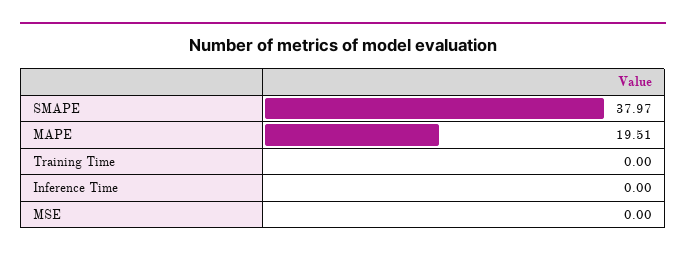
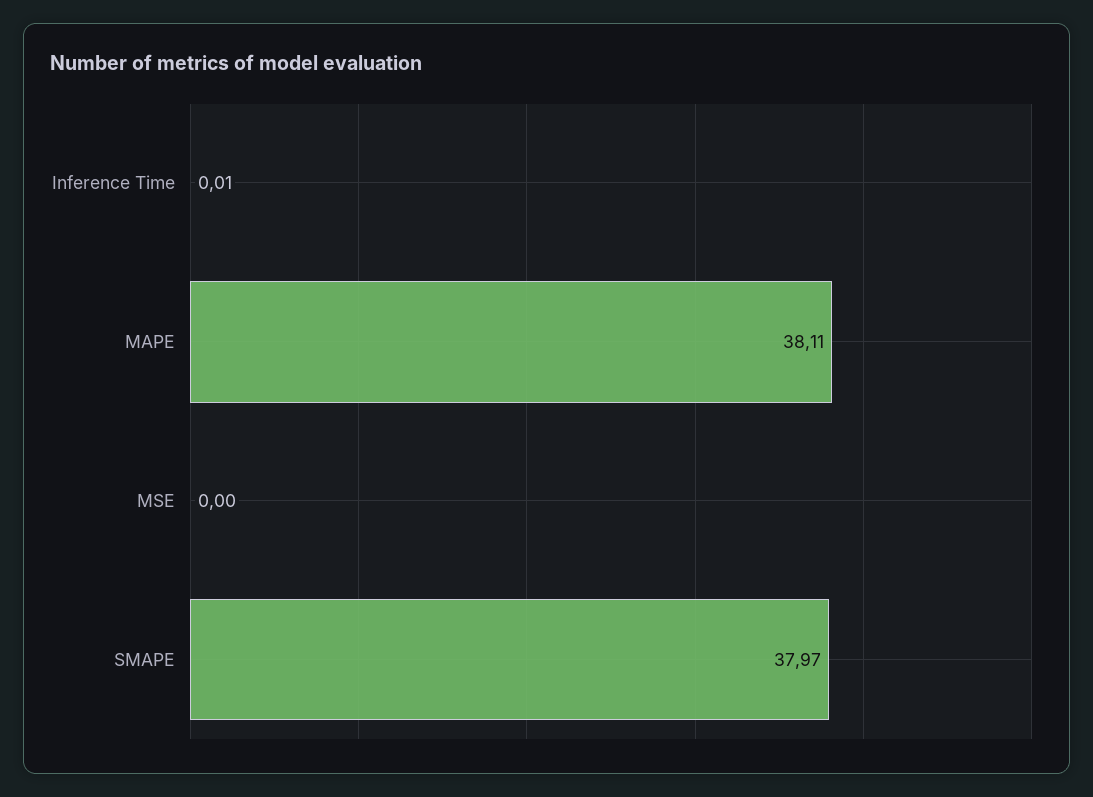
  {
    "SMAPE": 37.97,
-   "MAPE": 19.51,
+   "MAPE": 38.11,
-   "Training Time": 0,
-   "Inference Time": 0,
+   "Inference Time": 0.01,
    "MSE": 0
  }

